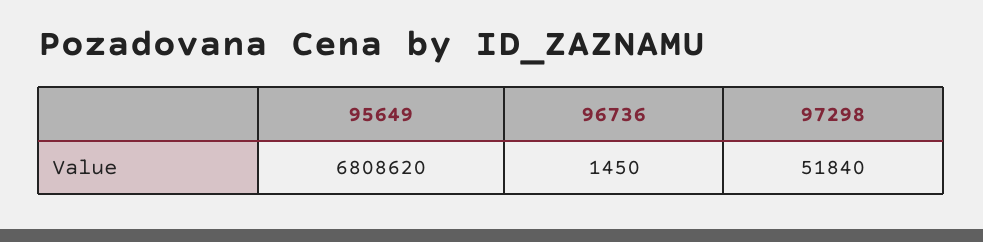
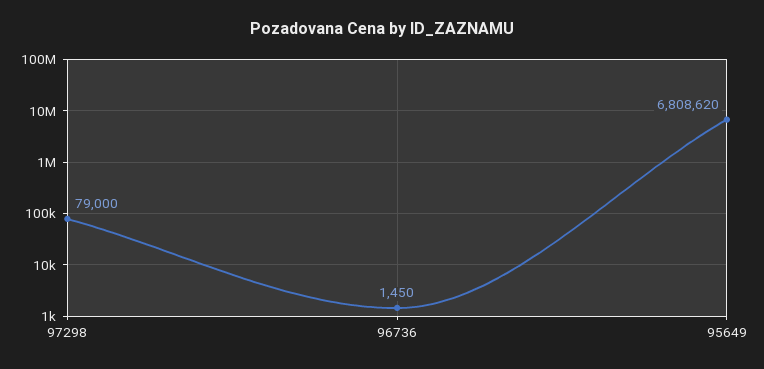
  {
    "95649": 6808620,
    "96736": 1450,
-   "97298": 51840
+   "97298": 79000
  }

